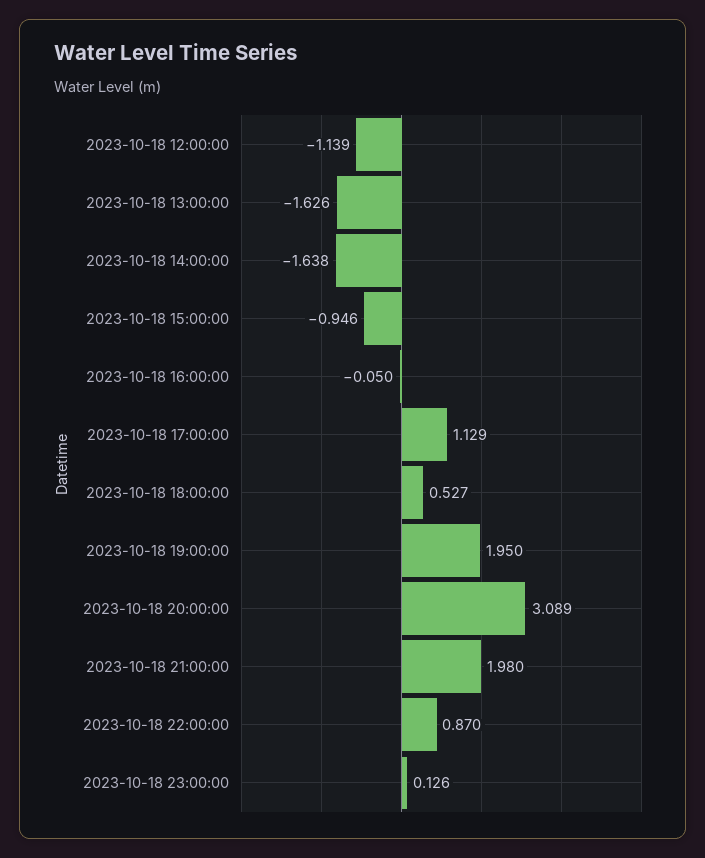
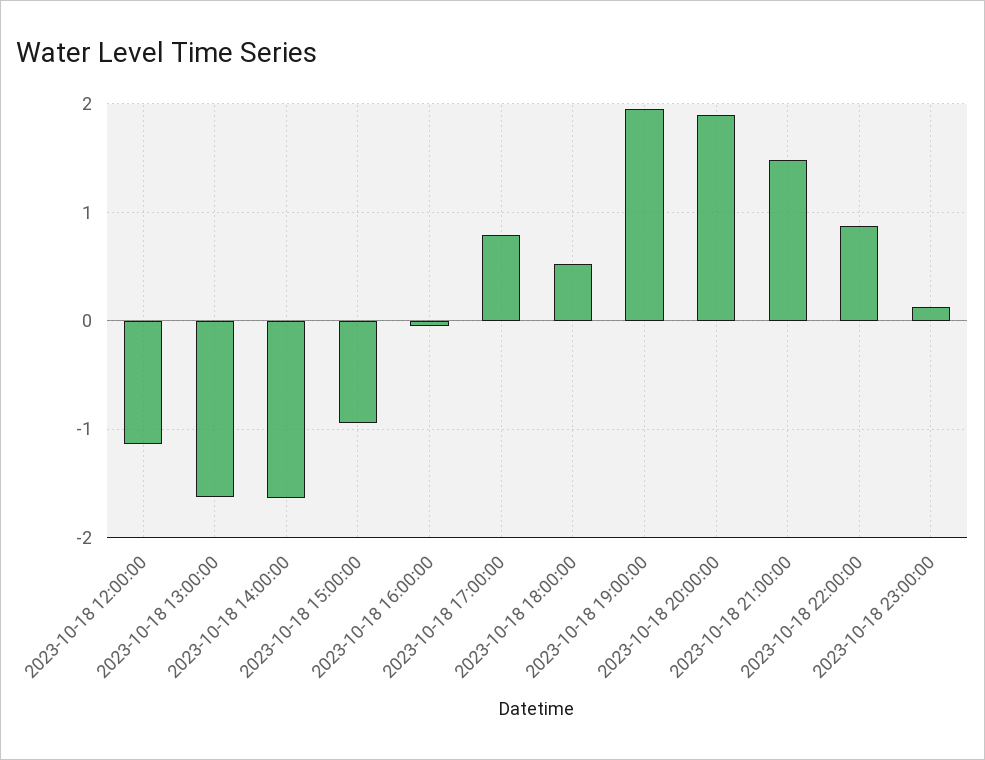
  {
    "2023-10-18 12:00:00": -1.139,
    "2023-10-18 13:00:00": -1.626,
    "2023-10-18 14:00:00": -1.638,
    "2023-10-18 15:00:00": -0.946,
    "2023-10-18 16:00:00": -0.05,
-   "2023-10-18 17:00:00": 1.129,
+   "2023-10-18 17:00:00": 0.8,
    "2023-10-18 18:00:00": 0.527,
    "2023-10-18 19:00:00": 1.95,
-   "2023-10-18 20:00:00": 3.089,
+   "2023-10-18 20:00:00": 1.9,
-   "2023-10-18 21:00:00": 1.98,
+   "2023-10-18 21:00:00": 1.5,
    "2023-10-18 22:00:00": 0.87,
    "2023-10-18 23:00:00": 0.126
  }

